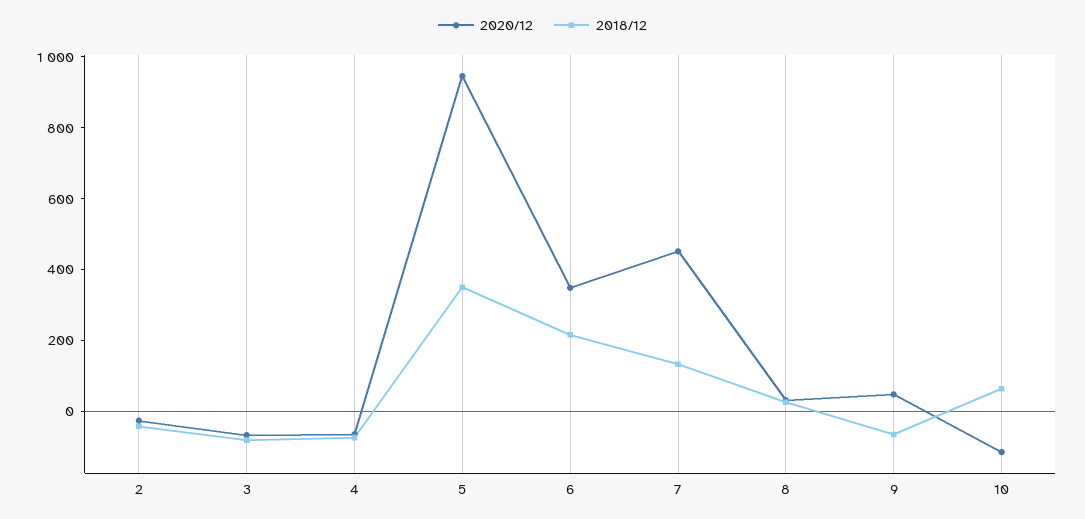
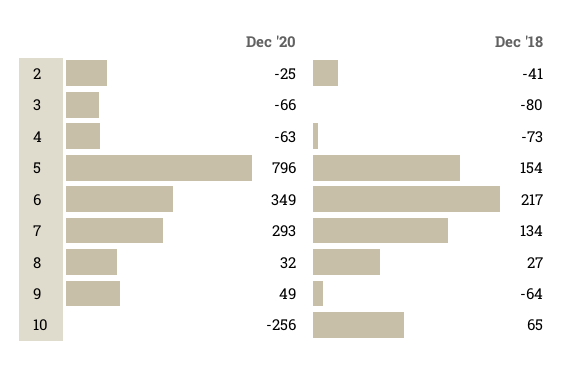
  {
    "2020/12": {
      "2": -25,
      "3": -66,
      "4": -63,
-     "5": 950,
+     "5": 796,
      "6": 349,
-     "7": 450,
+     "7": 293,
      "8": 32,
      "9": 49,
-     "10": -100
+     "10": -256
    },
    "2018/12": {
      "2": -41,
      "3": -80,
      "4": -73,
-     "5": 350,
+     "5": 154,
      "6": 217,
      "7": 134,
      "8": 27,
      "9": -64,
      "10": 65
    }
  }

